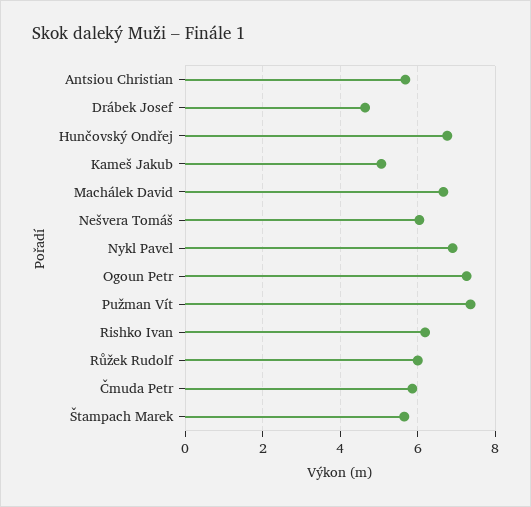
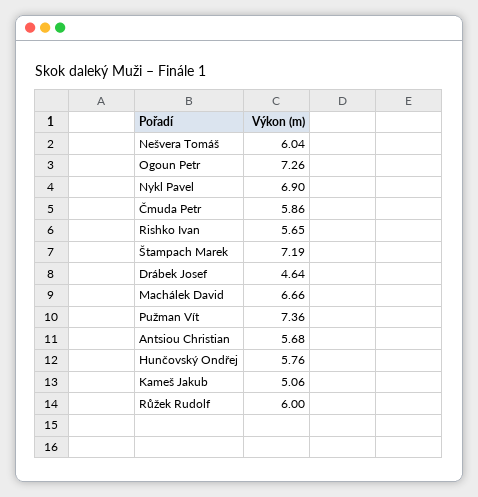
  {
    "Antsiou Christian": 5.68,
    "Drábek Josef": 4.64,
-   "Hunčovský Ondřej": 6.8,
+   "Hunčovský Ondřej": 5.76,
    "Kameš Jakub": 5.06,
    "Machálek David": 6.66,
    "Nešvera Tomáš": 6.04,
    "Nykl Pavel": 6.9,
    "Ogoun Petr": 7.26,
    "Pužman Vít": 7.36,
-   "Rishko Ivan": 6.2,
+   "Rishko Ivan": 5.65,
    "Růžek Rudolf": 6,
    "Čmuda Petr": 5.86,
-   "Štampach Marek": 5.6
+   "Štampach Marek": 7.19
  }

